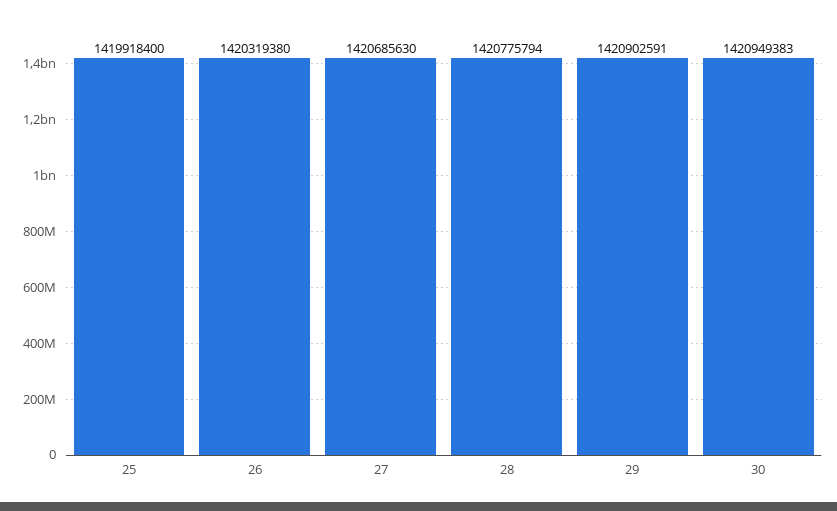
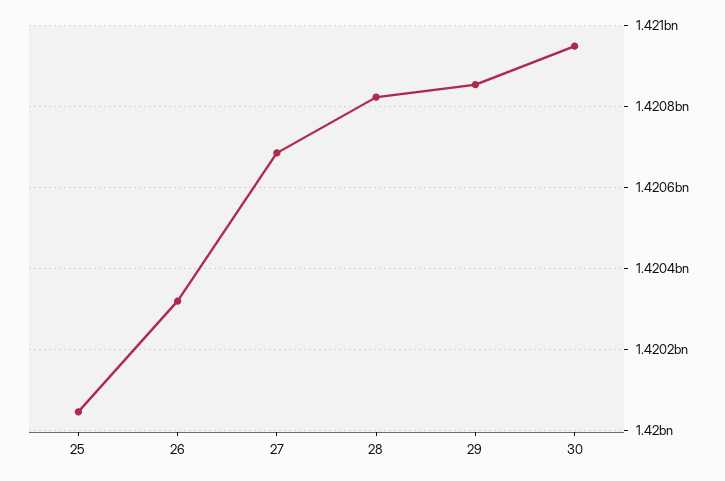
  {
-   "25": 1419918400,
+   "25": 1420040000,
    "26": 1420319380,
    "27": 1420685630,
-   "28": 1420775794,
+   "28": 1420820000,
-   "29": 1420902591,
+   "29": 1420860000,
    "30": 1420949383
  }

